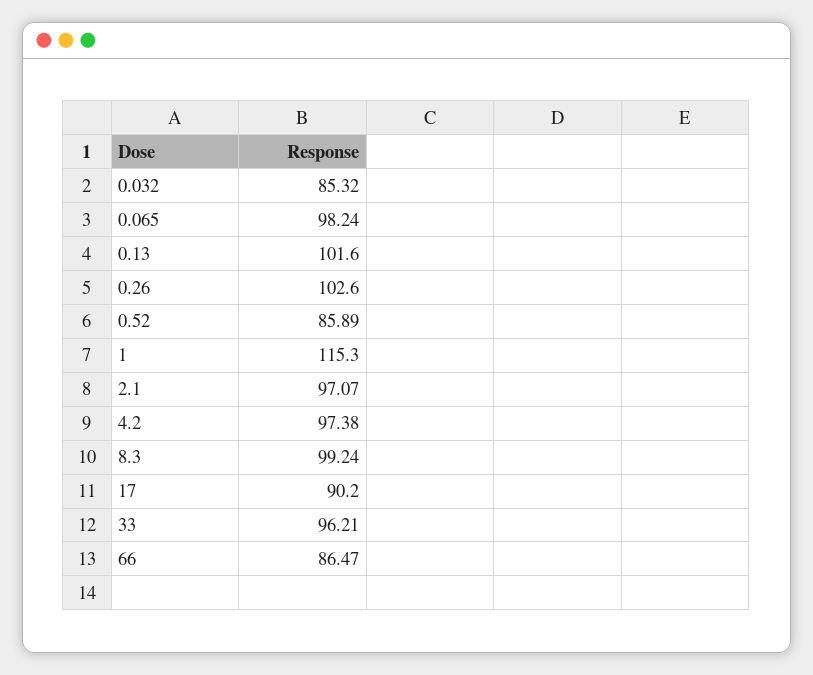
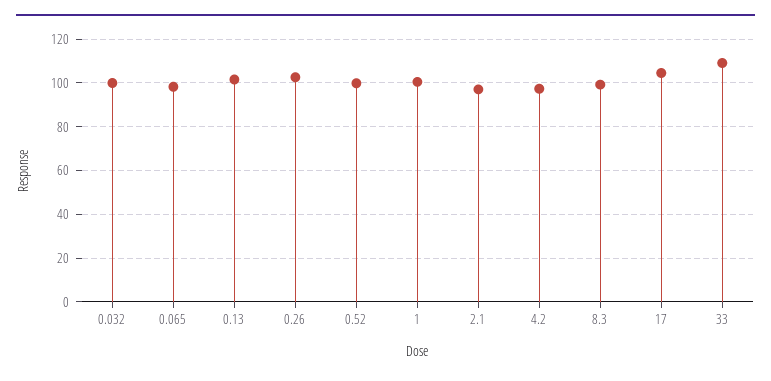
  {
-   "0.032": 85.32,
+   "0.032": 100,
    "0.065": 98.24,
    "0.13": 101.6,
    "0.26": 102.6,
-   "0.52": 85.89,
+   "0.52": 100,
-   "1": 115.3,
+   "1": 100,
    "2.1": 97.07,
    "4.2": 97.38,
    "8.3": 99.24,
-   "17": 90.2,
+   "17": 105,
-   "33": 96.21,
+   "33": 110
-   "66": 86.47
  }

